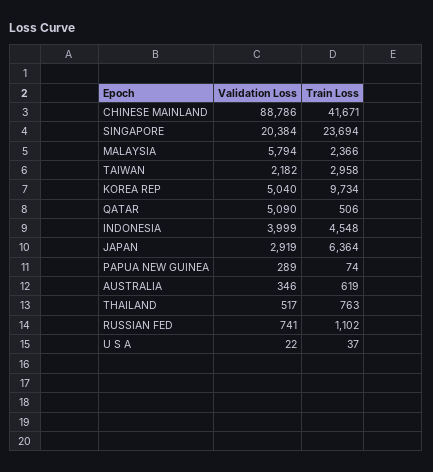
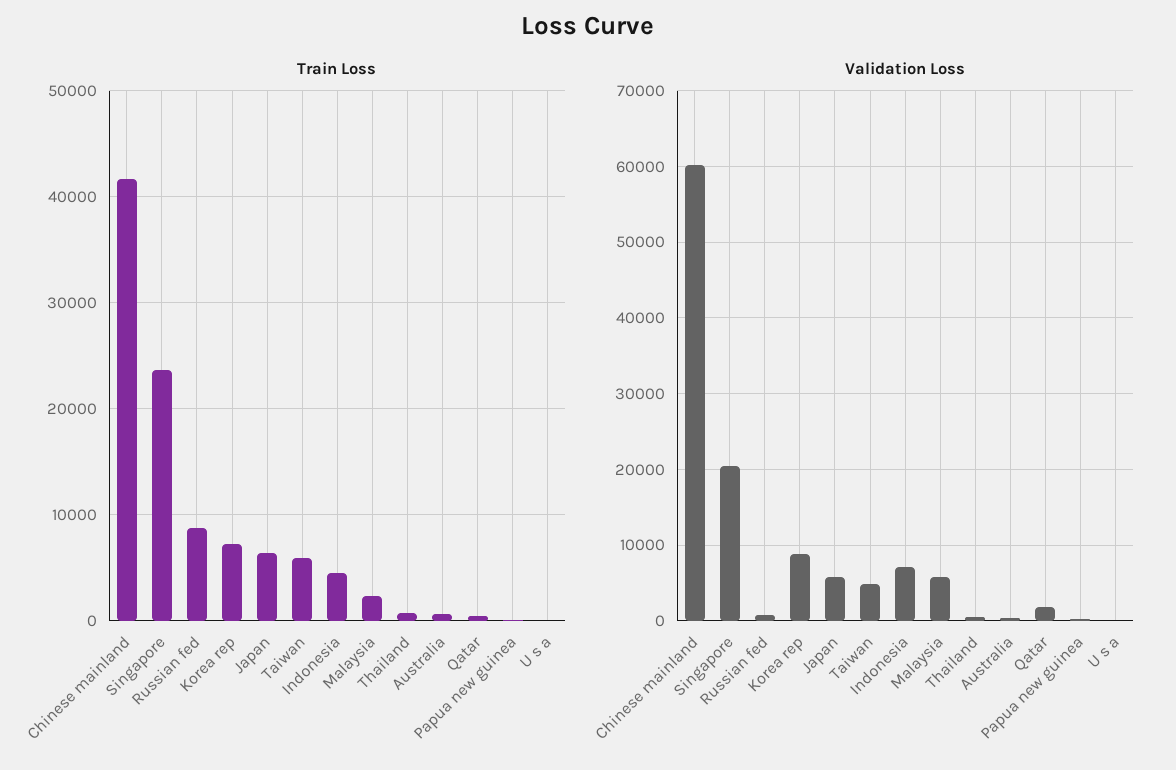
  {
    "Validation Loss": {
-     "CHINESE MAINLAND": 88786,
+     "CHINESE MAINLAND": 60000,
      "SINGAPORE": 20384,
      "MALAYSIA": 5794,
-     "TAIWAN": 2182,
+     "TAIWAN": 5000,
-     "KOREA REP": 5040,
+     "KOREA REP": 9000,
-     "QATAR": 5090,
+     "QATAR": 2000,
-     "INDONESIA": 3999,
+     "INDONESIA": 7000,
-     "JAPAN": 2919,
+     "JAPAN": 6000,
      "PAPUA NEW GUINEA": 289,
      "AUSTRALIA": 346,
      "THAILAND": 517,
      "RUSSIAN FED": 741,
      "U S A": 22
    },
    "Train Loss": {
      "CHINESE MAINLAND": 41671,
      "SINGAPORE": 23694,
      "MALAYSIA": 2366,
-     "TAIWAN": 2958,
+     "TAIWAN": 6000,
-     "KOREA REP": 9734,
+     "KOREA REP": 7000,
      "QATAR": 506,
      "INDONESIA": 4548,
      "JAPAN": 6364,
      "PAPUA NEW GUINEA": 74,
      "AUSTRALIA": 619,
      "THAILAND": 763,
-     "RUSSIAN FED": 1102,
+     "RUSSIAN FED": 9000,
      "U S A": 37
    }
  }

